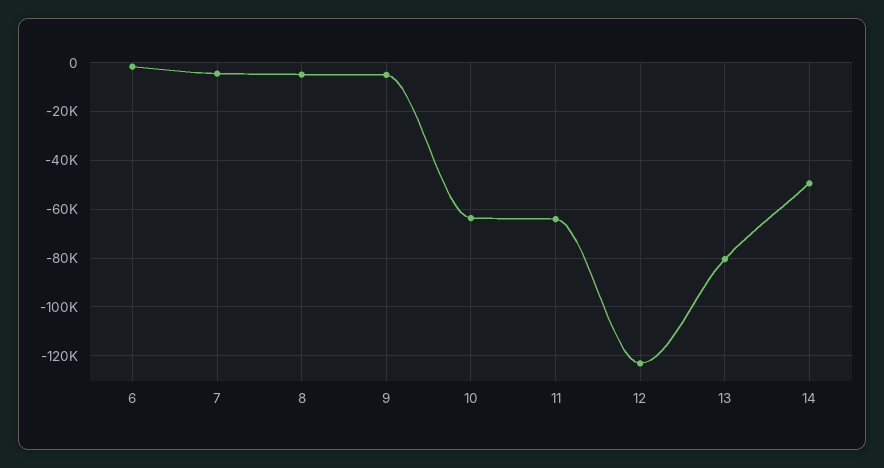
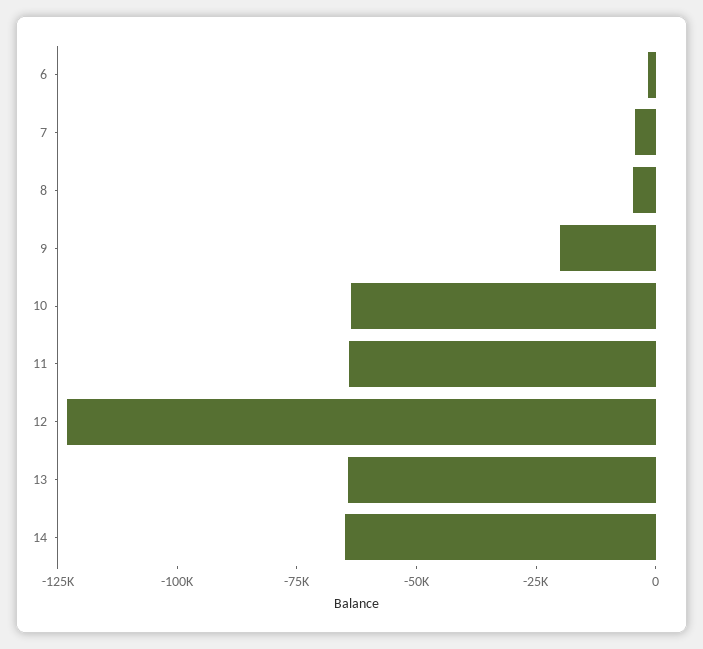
  {
    "6": -2500,
    "7": -5000,
    "8": -5000,
-   "9": -5000,
+   "9": -20000,
    "10": -62500,
    "11": -65000,
    "12": -122500,
-   "13": -80000,
+   "13": -65000,
-   "14": -50000
+   "14": -65000
  }

